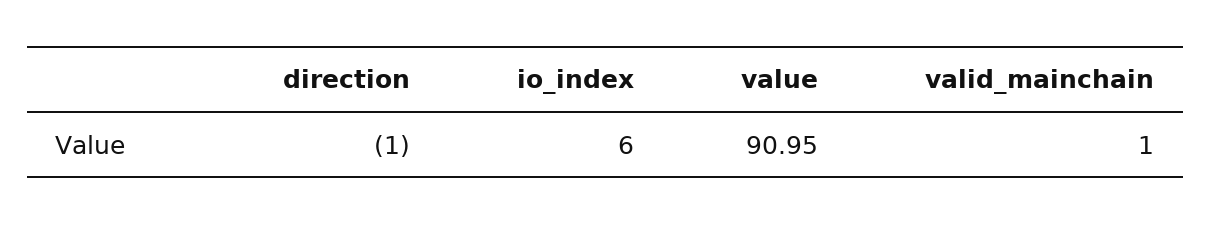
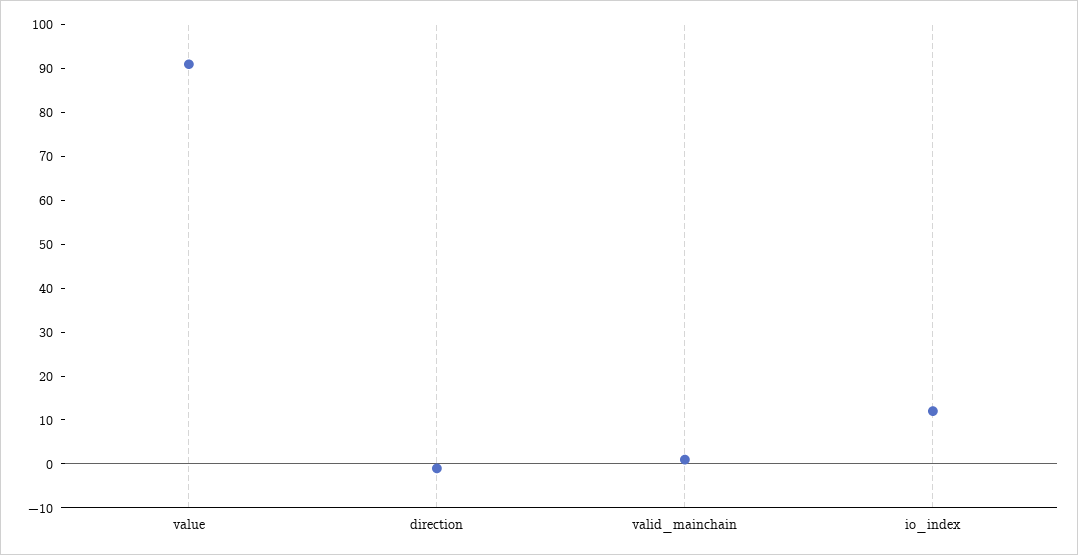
  {
    "direction": -1,
-   "io_index": 6,
+   "io_index": 12,
    "value": 90.95,
    "valid_mainchain": 1
  }

